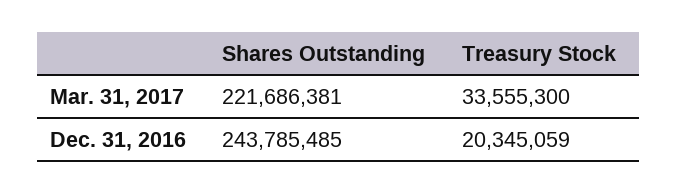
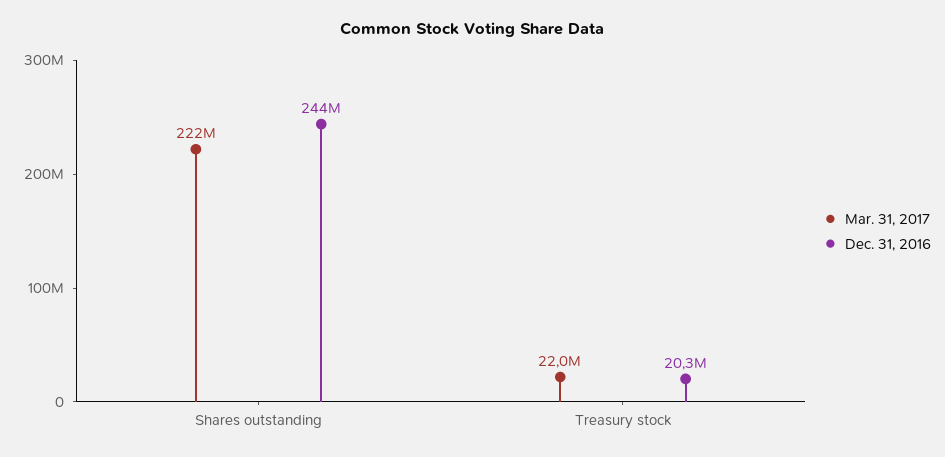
  {
    "Mar. 31, 2017": {
      "Shares Outstanding": 221686381,
-     "Treasury Stock": 33555300
+     "Treasury Stock": 22000000
    },
    "Dec. 31, 2016": {
      "Shares Outstanding": 243785485,
      "Treasury Stock": 20345059
    }
  }

